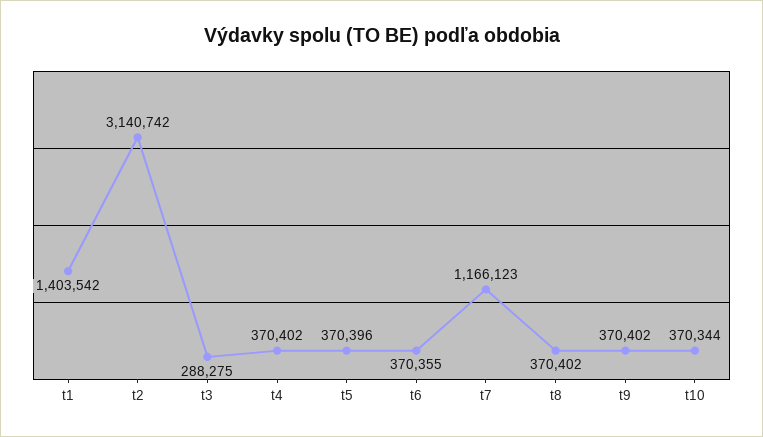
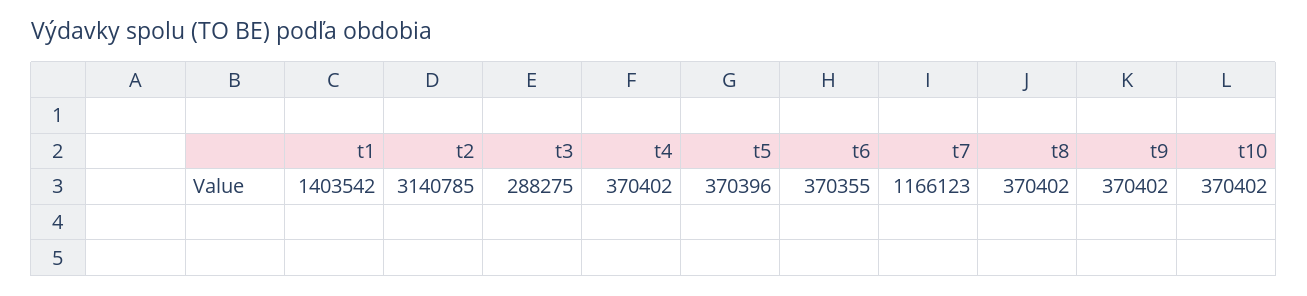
  {
    "t1": 1403542,
-   "t2": 3140742,
+   "t2": 3140785,
    "t3": 288275,
    "t4": 370402,
    "t5": 370396,
    "t6": 370355,
    "t7": 1166123,
    "t8": 370402,
    "t9": 370402,
-   "t10": 370344
+   "t10": 370402
  }

